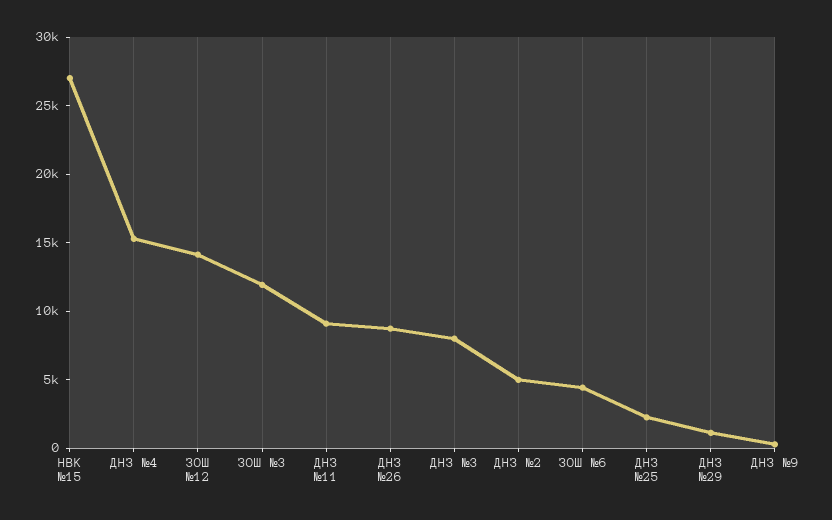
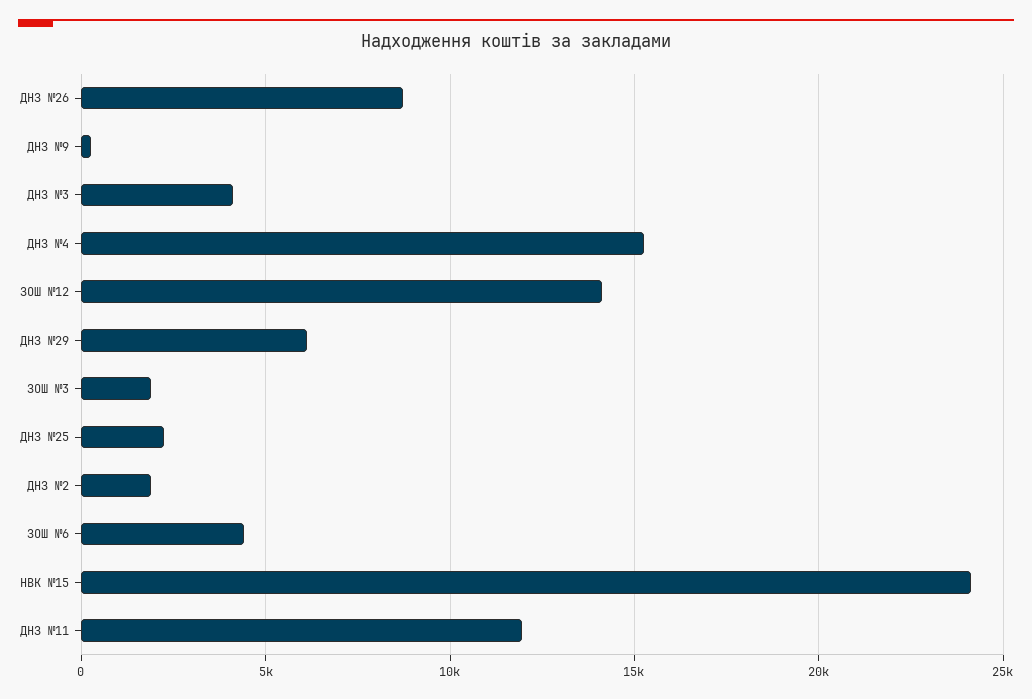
  {
-   "НВК №15": 27000,
+   "НВК №15": 24000,
    "ДНЗ №4": 15500,
    "ЗОШ №12": 14000,
-   "ЗОШ №3": 12000,
+   "ЗОШ №3": 2000,
-   "ДНЗ №11": 9000,
+   "ДНЗ №11": 12000,
    "ДНЗ №26": 8500,
-   "ДНЗ №3": 8000,
+   "ДНЗ №3": 4000,
-   "ДНЗ №2": 5000,
+   "ДНЗ №2": 2000,
    "ЗОШ №6": 4500,
    "ДНЗ №25": 2000,
-   "ДНЗ №29": 1000,
+   "ДНЗ №29": 6000,
    "ДНЗ №9": 500
  }

